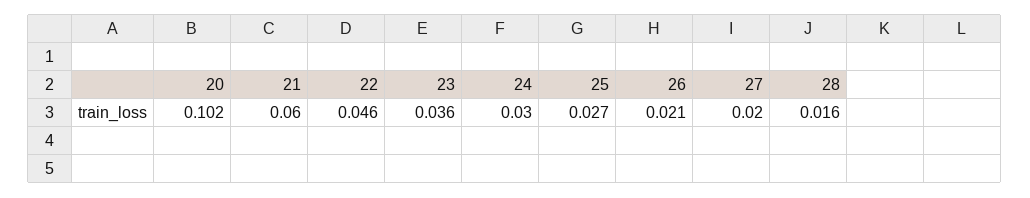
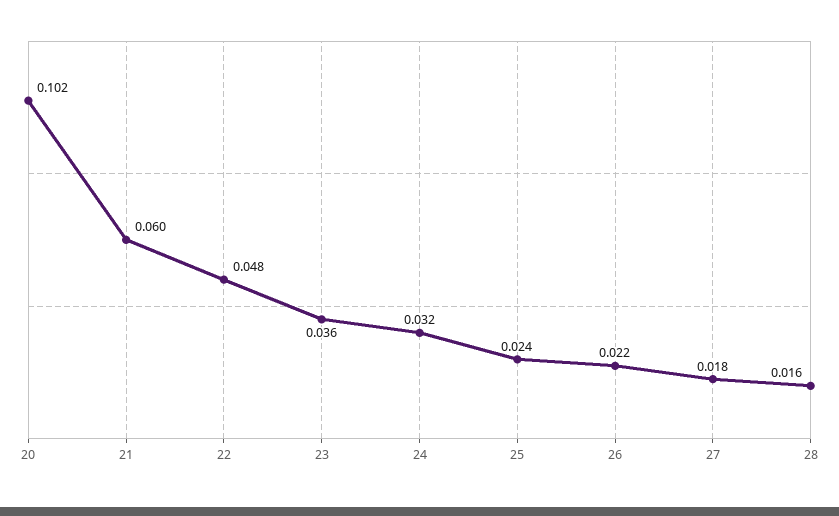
  {
    "20": 0.102,
    "21": 0.06,
-   "22": 0.046,
+   "22": 0.048,
    "23": 0.036,
-   "24": 0.03,
+   "24": 0.032,
-   "25": 0.027,
+   "25": 0.024,
-   "26": 0.021,
+   "26": 0.022,
-   "27": 0.02,
+   "27": 0.018,
    "28": 0.016
  }

